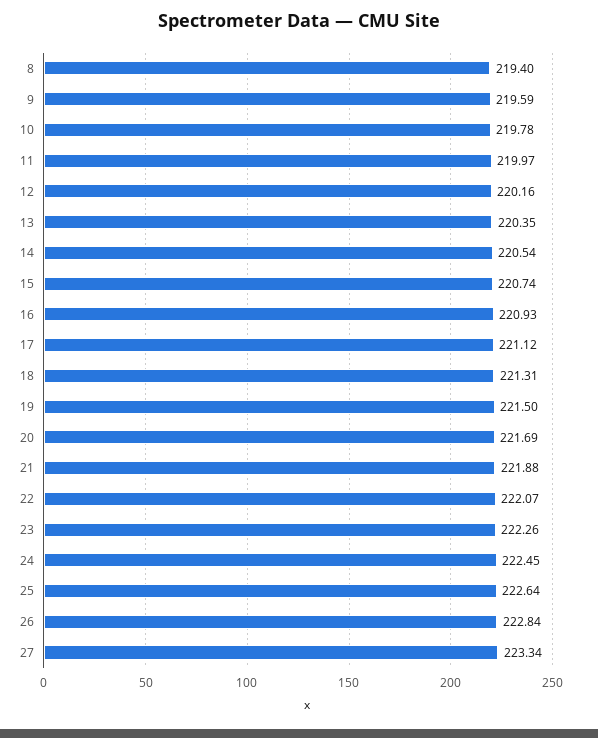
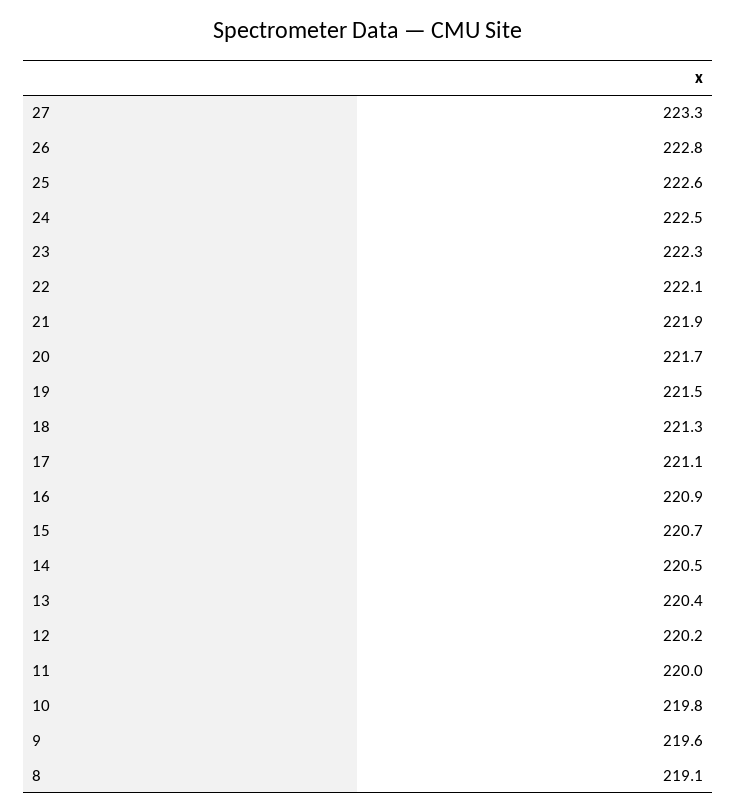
  {
-   "8": 219.4,
+   "8": 219.1,
    "9": 219.59,
    "10": 219.78,
    "11": 219.97,
    "12": 220.16,
    "13": 220.35,
    "14": 220.54,
    "15": 220.74,
    "16": 220.93,
    "17": 221.12,
    "18": 221.31,
    "19": 221.5,
    "20": 221.69,
    "21": 221.88,
    "22": 222.07,
    "23": 222.26,
    "24": 222.45,
    "25": 222.64,
    "26": 222.84,
    "27": 223.34
  }

